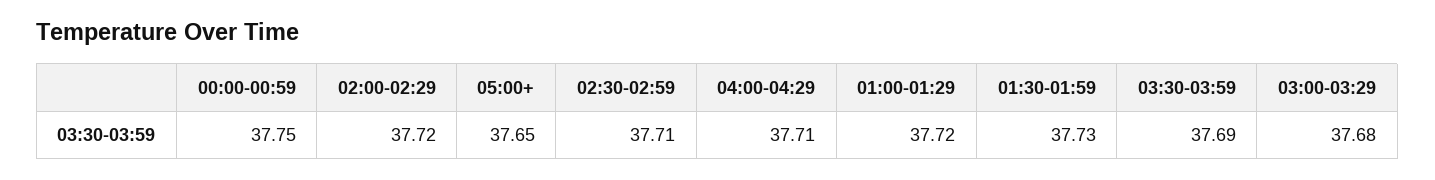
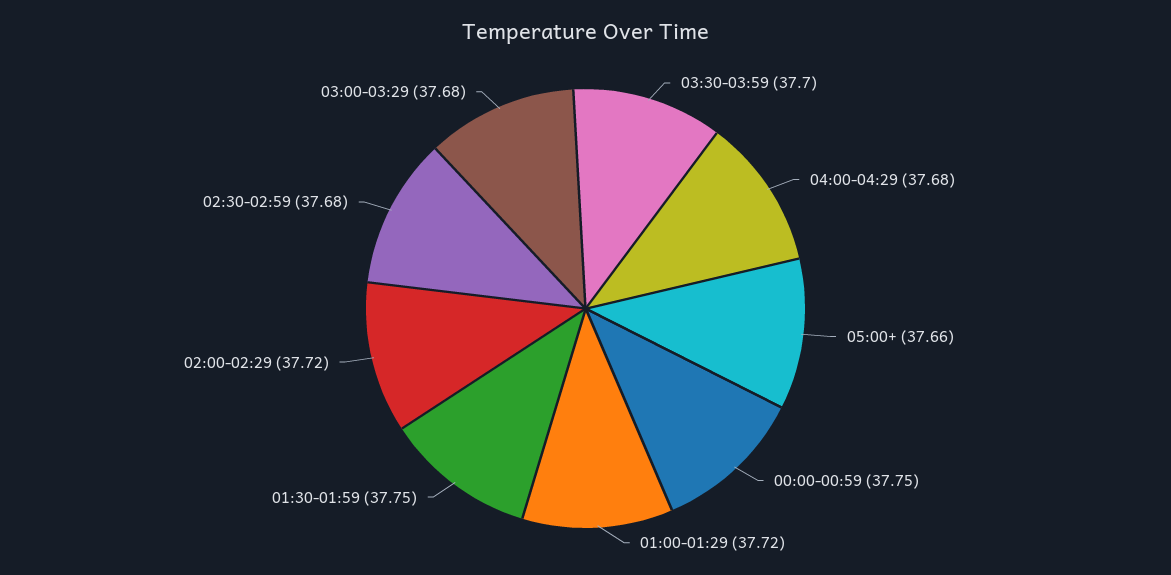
  {
    "00:00-00:59": 37.75,
    "02:00-02:29": 37.72,
-   "05:00+": 37.65,
+   "05:00+": 37.66,
-   "02:30-02:59": 37.71,
+   "02:30-02:59": 37.68,
-   "04:00-04:29": 37.71,
+   "04:00-04:29": 37.68,
    "01:00-01:29": 37.72,
-   "01:30-01:59": 37.73,
+   "01:30-01:59": 37.75,
-   "03:30-03:59": 37.69,
+   "03:30-03:59": 37.7,
    "03:00-03:29": 37.68
  }

